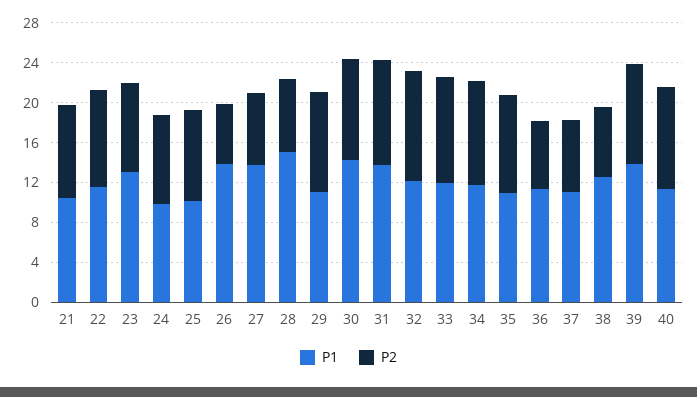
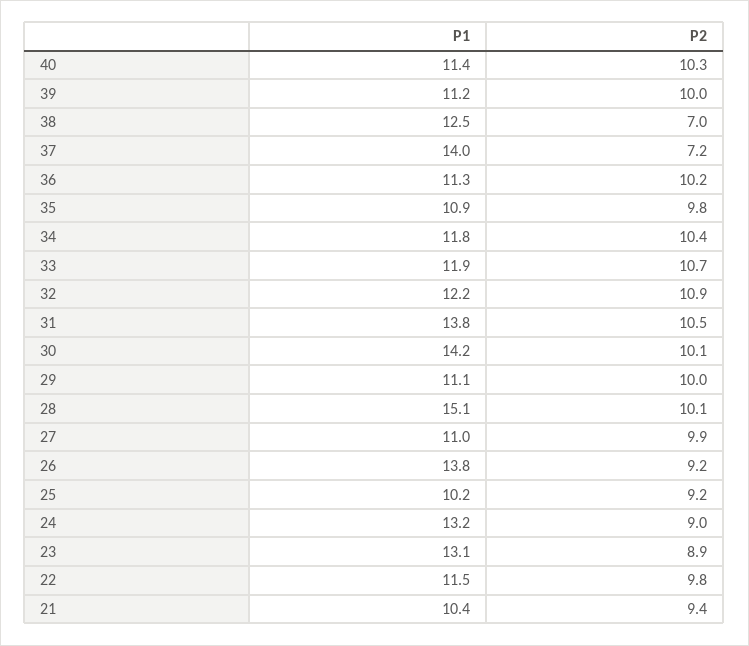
  {
    "P1": {
      "21": 10.4,
      "22": 11.5,
      "23": 13.1,
-     "24": 10,
+     "24": 13.2,
      "25": 10.2,
      "26": 13.8,
-     "27": 14,
+     "27": 11,
      "28": 15.1,
      "29": 11.1,
      "30": 14.2,
      "31": 13.8,
      "32": 12.2,
      "33": 11.9,
      "34": 11.8,
      "35": 10.9,
      "36": 11.3,
-     "37": 11,
+     "37": 14,
      "38": 12.5,
-     "39": 14,
+     "39": 11.2,
      "40": 11.4
    },
    "P2": {
      "21": 9.4,
      "22": 9.8,
      "23": 8.9,
      "24": 9,
      "25": 9.2,
-     "26": 6,
+     "26": 9.2,
-     "27": 7,
+     "27": 9.9,
-     "28": 7,
+     "28": 10.1,
      "29": 10,
      "30": 10.1,
      "31": 10.5,
      "32": 10.9,
      "33": 10.7,
      "34": 10.4,
      "35": 9.8,
-     "36": 7,
+     "36": 10.2,
      "37": 7.2,
      "38": 7,
      "39": 10,
      "40": 10.3
    }
  }

